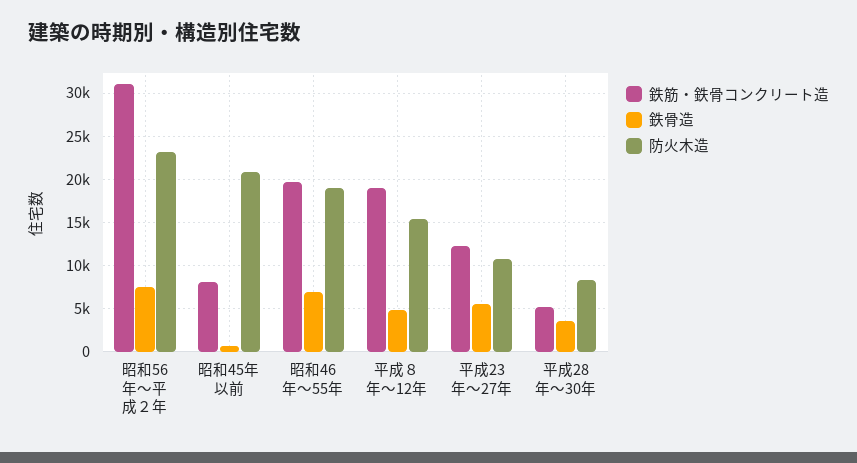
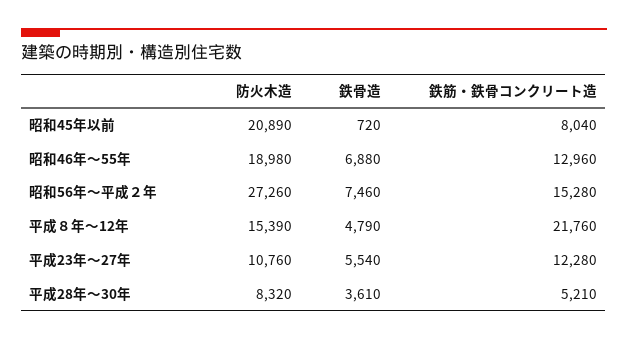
  {
    "鉄筋・鉄骨コンクリート造": {
-     "昭和56年～平成２年": 31000,
+     "昭和56年～平成２年": 15280,
      "昭和45年以前": 8040,
-     "昭和46年～55年": 20000,
+     "昭和46年～55年": 12960,
-     "平成８年～12年": 19000,
+     "平成８年～12年": 21760,
      "平成23年～27年": 12280,
      "平成28年～30年": 5210
    },
    "鉄骨造": {
      "昭和56年～平成２年": 7460,
      "昭和45年以前": 720,
      "昭和46年～55年": 6880,
      "平成８年～12年": 4790,
      "平成23年～27年": 5540,
      "平成28年～30年": 3610
    },
    "防火木造": {
-     "昭和56年～平成２年": 23000,
+     "昭和56年～平成２年": 27260,
      "昭和45年以前": 20890,
      "昭和46年～55年": 18980,
      "平成８年～12年": 15390,
      "平成23年～27年": 10760,
      "平成28年～30年": 8320
    }
  }

